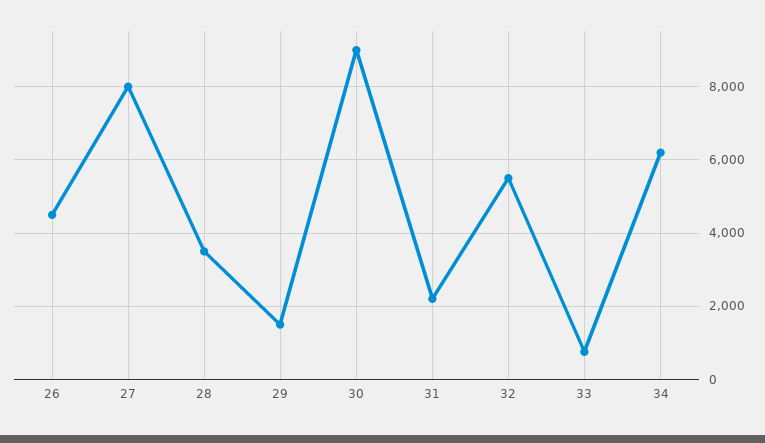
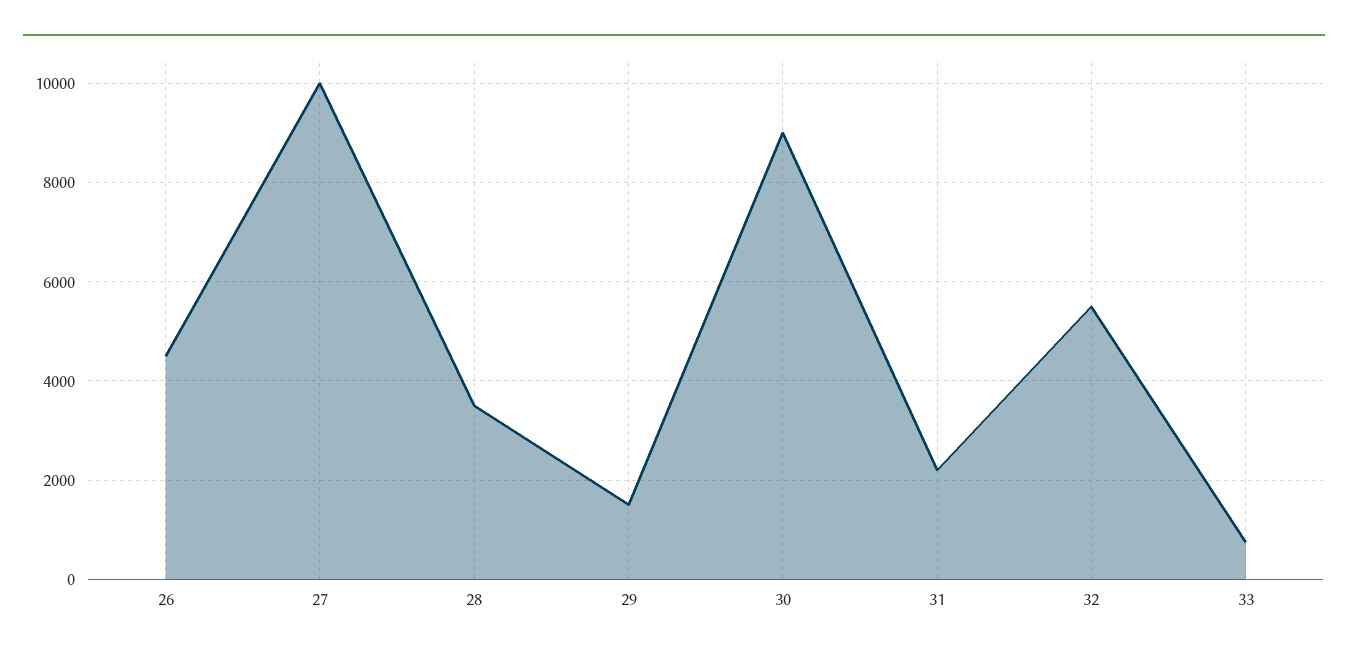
  {
    "26": 4600,
-   "27": 8000,
+   "27": 10000,
    "28": 3600,
    "29": 1600,
    "30": 9000,
    "31": 2200,
    "32": 5600,
-   "33": 800,
+   "33": 800
-   "34": 6200
  }

